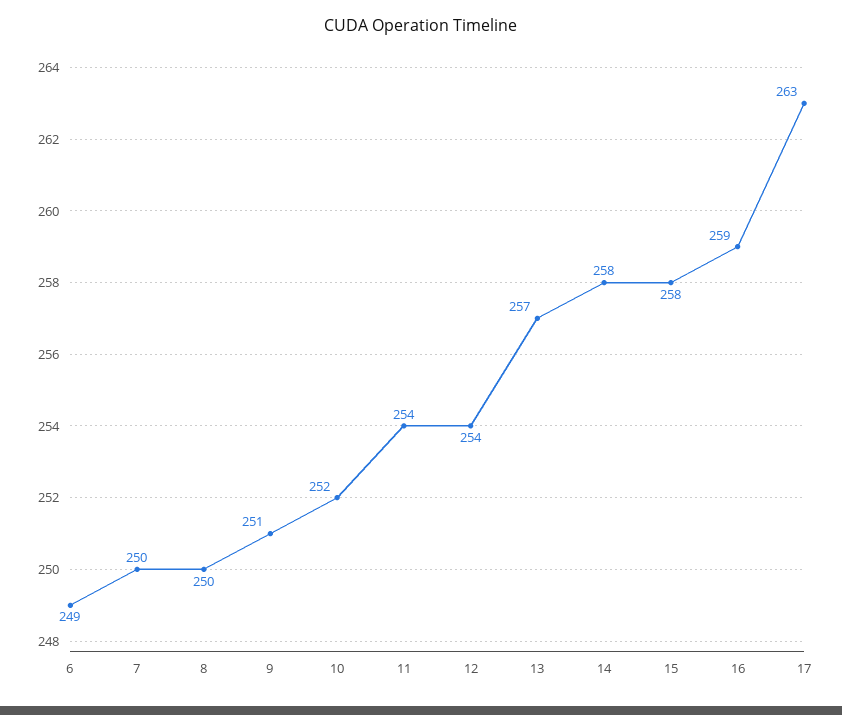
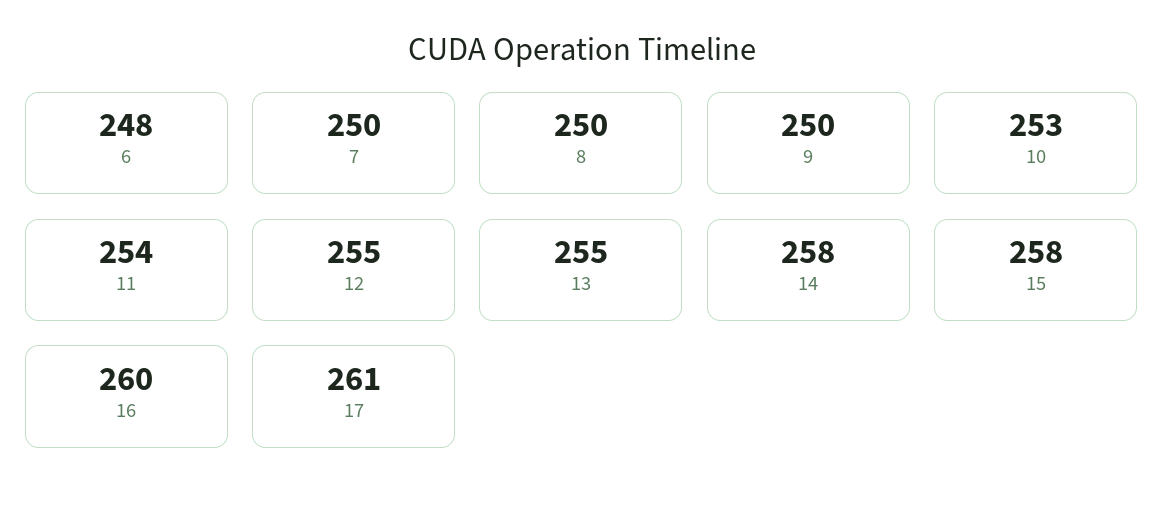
  {
-   "6": 249,
+   "6": 248,
    "7": 250,
    "8": 250,
-   "9": 251,
+   "9": 250,
-   "10": 252,
+   "10": 253,
    "11": 254,
-   "12": 254,
+   "12": 255,
-   "13": 257,
+   "13": 255,
    "14": 258,
    "15": 258,
-   "16": 259,
+   "16": 260,
-   "17": 263
+   "17": 261
  }

